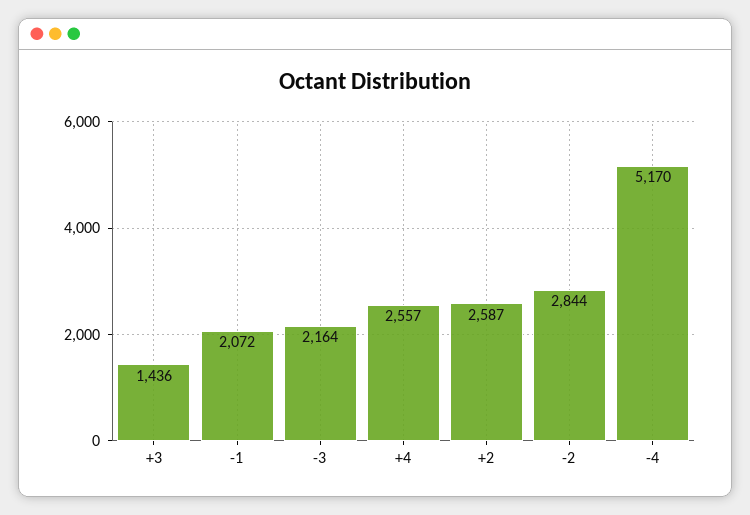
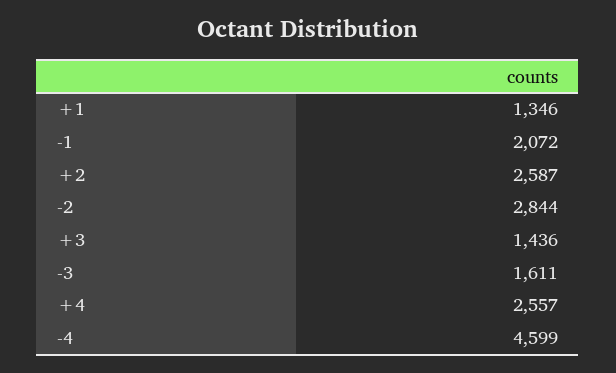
  {
    "+3": 1436,
    "-1": 2072,
-   "-3": 2164,
+   "-3": 1611,
    "+4": 2557,
    "+2": 2587,
    "-2": 2844,
-   "-4": 5170
+   "-4": 4599,
+   "+1": 1346
  }

